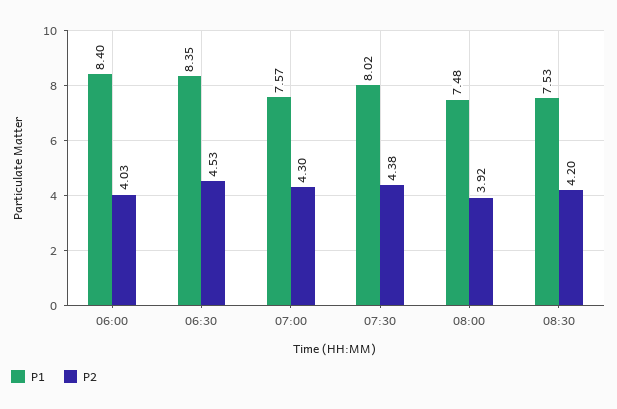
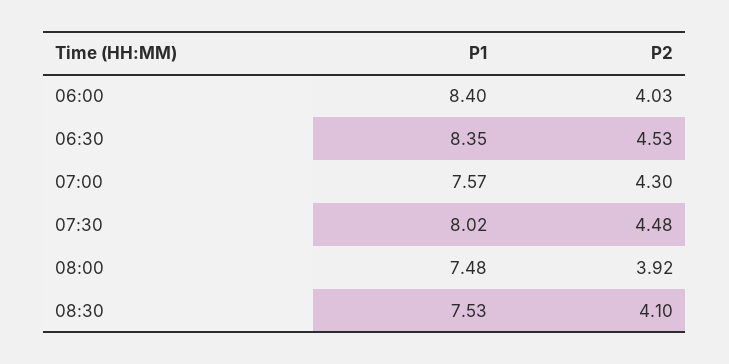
  {
    "P1": {
      "06:00": 8.4,
      "06:30": 8.35,
      "07:00": 7.57,
      "07:30": 8.02,
      "08:00": 7.48,
      "08:30": 7.53
    },
    "P2": {
      "06:00": 4.03,
      "06:30": 4.53,
      "07:00": 4.3,
-     "07:30": 4.38,
+     "07:30": 4.48,
      "08:00": 3.92,
-     "08:30": 4.2
+     "08:30": 4.1
    }
  }

